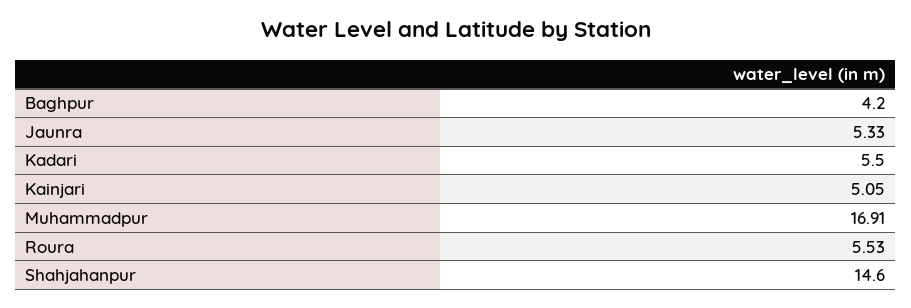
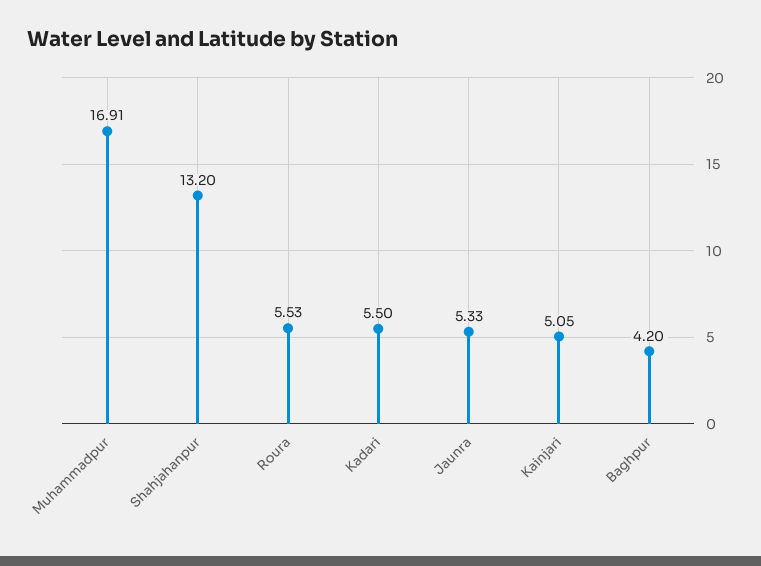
  {
    "Baghpur": 4.2,
    "Jaunra": 5.33,
    "Kadari": 5.5,
    "Kainjari": 5.05,
    "Muhammadpur": 16.91,
    "Roura": 5.53,
-   "Shahjahanpur": 14.6
+   "Shahjahanpur": 13.2
  }

